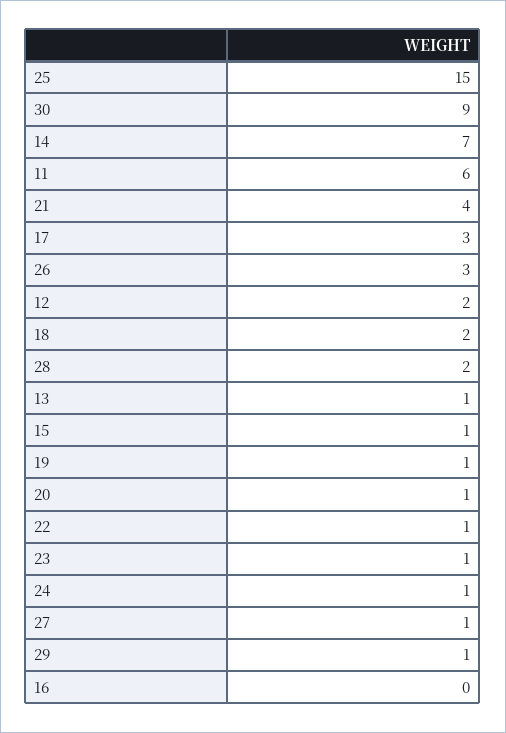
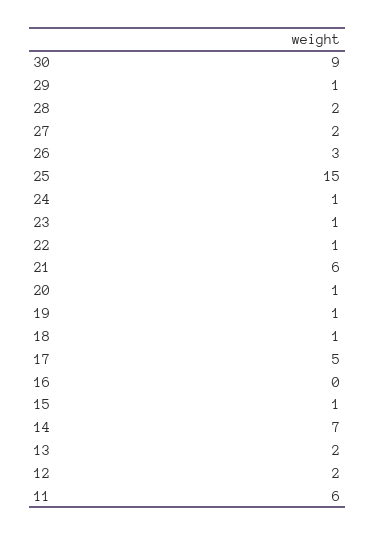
  {
    "25": 15,
    "30": 9,
    "14": 7,
    "11": 6,
-   "21": 4,
+   "21": 6,
-   "17": 3,
+   "17": 5,
    "26": 3,
    "12": 2,
-   "18": 2,
+   "18": 1,
    "28": 2,
-   "13": 1,
+   "13": 2,
    "15": 1,
    "19": 1,
    "20": 1,
    "22": 1,
    "23": 1,
    "24": 1,
-   "27": 1,
+   "27": 2,
    "29": 1,
    "16": 0
  }

